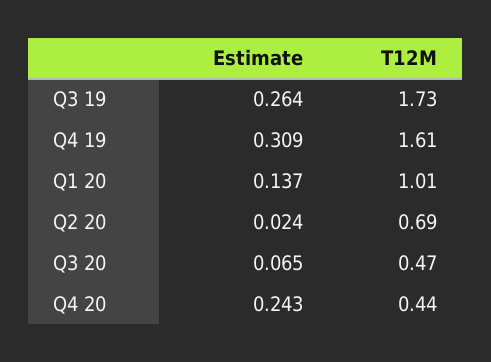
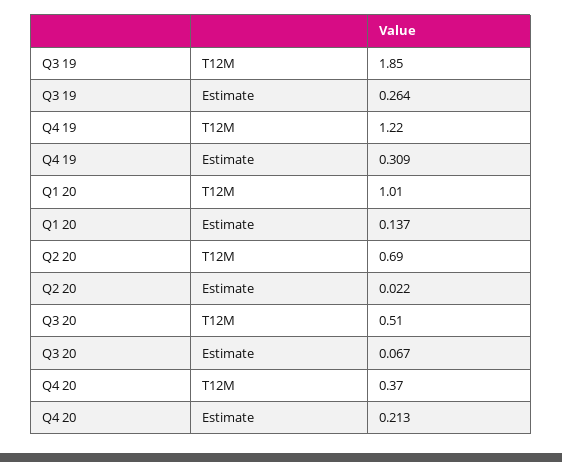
  {
    "Estimate": {
      "Q3 19": 0.264,
      "Q4 19": 0.309,
      "Q1 20": 0.137,
-     "Q2 20": 0.024,
+     "Q2 20": 0.022,
-     "Q3 20": 0.065,
+     "Q3 20": 0.067,
-     "Q4 20": 0.243
+     "Q4 20": 0.213
    },
    "T12M": {
-     "Q3 19": 1.73,
+     "Q3 19": 1.85,
-     "Q4 19": 1.61,
+     "Q4 19": 1.22,
      "Q1 20": 1.01,
      "Q2 20": 0.69,
-     "Q3 20": 0.47,
+     "Q3 20": 0.51,
-     "Q4 20": 0.44
+     "Q4 20": 0.37
    }
  }

